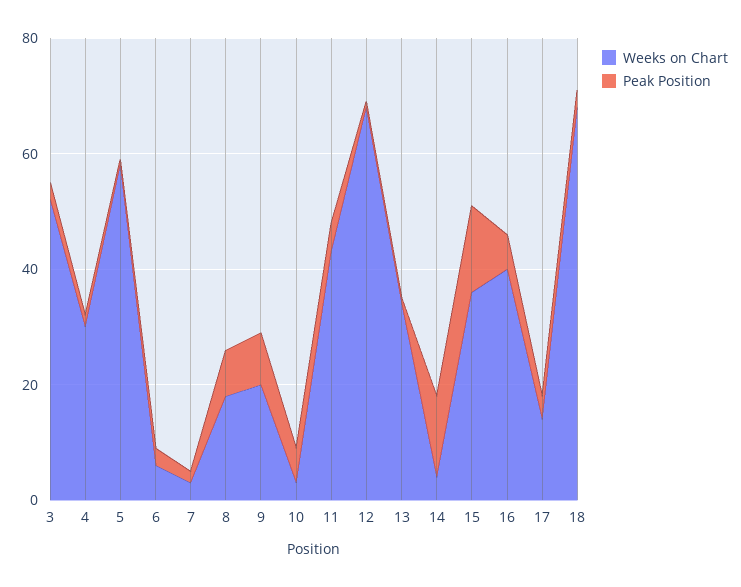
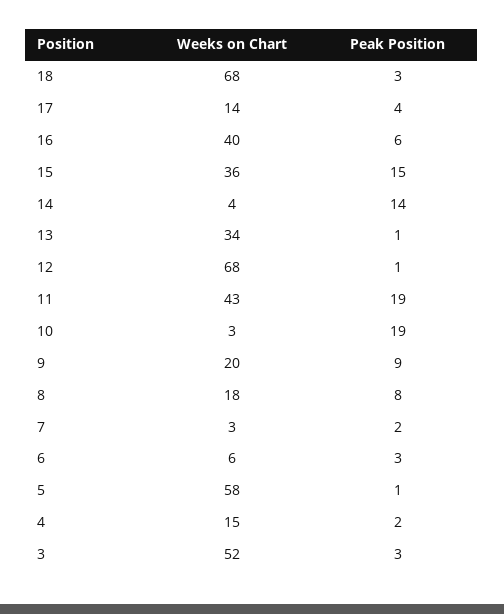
  {
    "Weeks on Chart": {
      "3": 52,
-     "4": 30,
+     "4": 15,
      "5": 58,
      "6": 6,
      "7": 3,
      "8": 18,
      "9": 20,
      "10": 3,
      "11": 43,
      "12": 68,
      "13": 34,
      "14": 4,
      "15": 36,
      "16": 40,
      "17": 14,
      "18": 68
    },
    "Peak Position": {
      "3": 3,
      "4": 2,
      "5": 1,
      "6": 3,
      "7": 2,
      "8": 8,
      "9": 9,
-     "10": 5,
+     "10": 19,
-     "11": 5,
+     "11": 19,
      "12": 1,
      "13": 1,
      "14": 14,
      "15": 15,
      "16": 6,
      "17": 4,
      "18": 3
    }
  }

